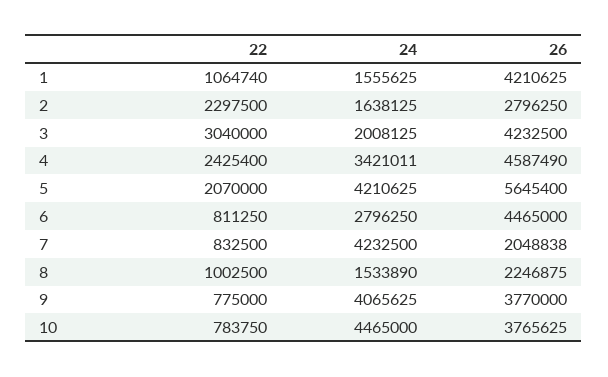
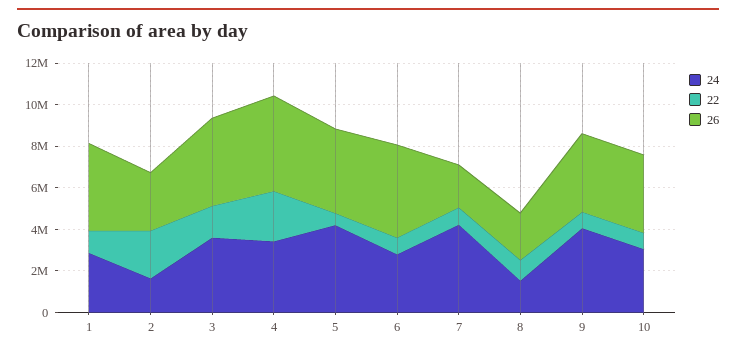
  {
    "22": {
      "1": 1064740,
      "2": 2297500,
-     "3": 3040000,
+     "3": 1500000,
      "4": 2425400,
-     "5": 2070000,
+     "5": 500000,
      "6": 811250,
      "7": 832500,
      "8": 1002500,
      "9": 775000,
      "10": 783750
    },
    "24": {
-     "1": 1555625,
+     "1": 3000000,
      "2": 1638125,
-     "3": 2008125,
+     "3": 3500000,
      "4": 3421011,
      "5": 4210625,
      "6": 2796250,
      "7": 4232500,
      "8": 1533890,
      "9": 4065625,
-     "10": 4465000
+     "10": 3000000
    },
    "26": {
      "1": 4210625,
      "2": 2796250,
      "3": 4232500,
      "4": 4587490,
-     "5": 5645400,
+     "5": 4000000,
      "6": 4465000,
      "7": 2048838,
      "8": 2246875,
      "9": 3770000,
      "10": 3765625
    }
  }

